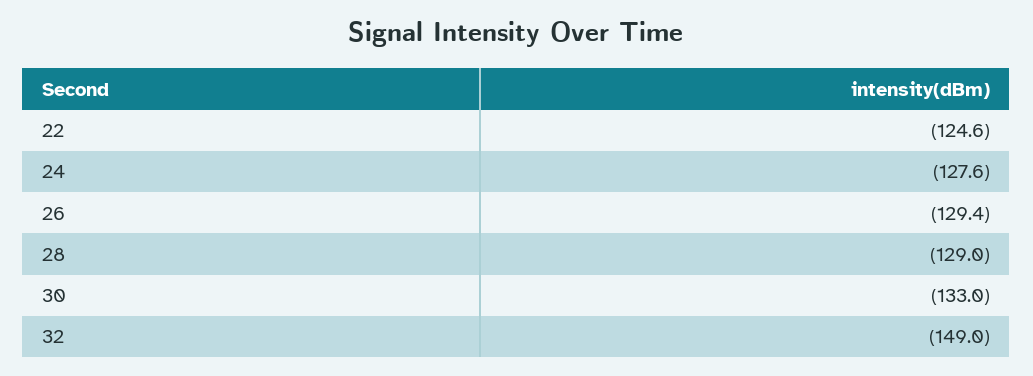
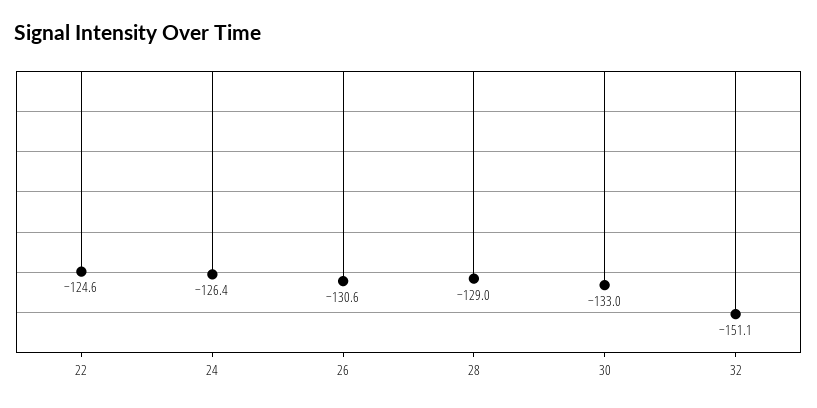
  {
    "22": -124.6,
-   "24": -127.6,
+   "24": -126.4,
-   "26": -129.4,
+   "26": -130.6,
    "28": -129,
    "30": -133,
-   "32": -149
+   "32": -151.1
  }

